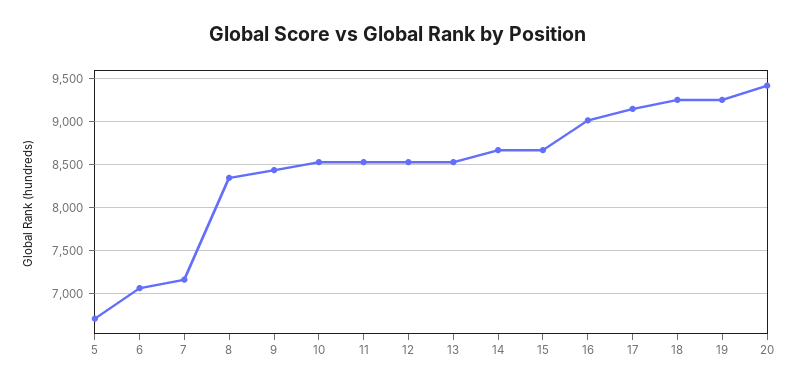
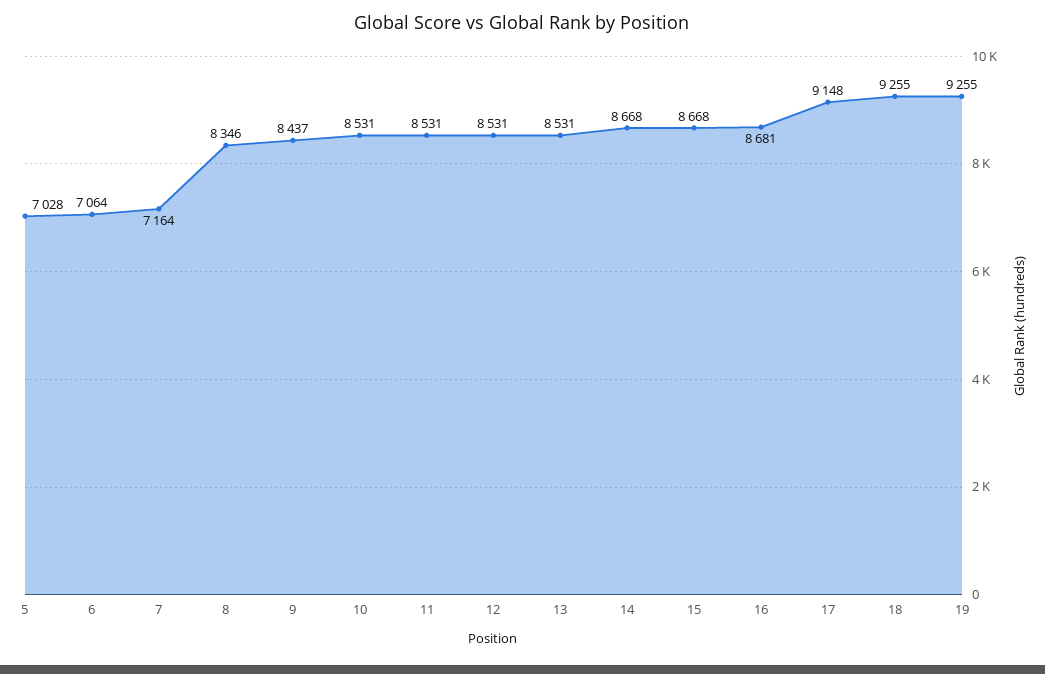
  {
-   "5": 6700,
+   "5": 7028,
    "6": 7064,
    "7": 7164,
    "8": 8346,
    "9": 8437,
    "10": 8531,
    "11": 8531,
    "12": 8531,
    "13": 8531,
    "14": 8668,
    "15": 8668,
-   "16": 9000,
+   "16": 8681,
    "17": 9148,
    "18": 9255,
-   "19": 9255,
+   "19": 9255
-   "20": 9400
  }

